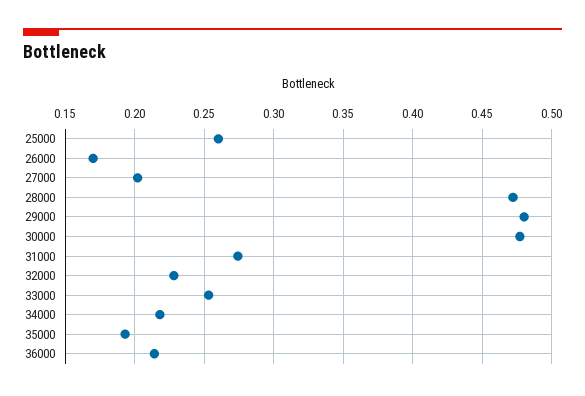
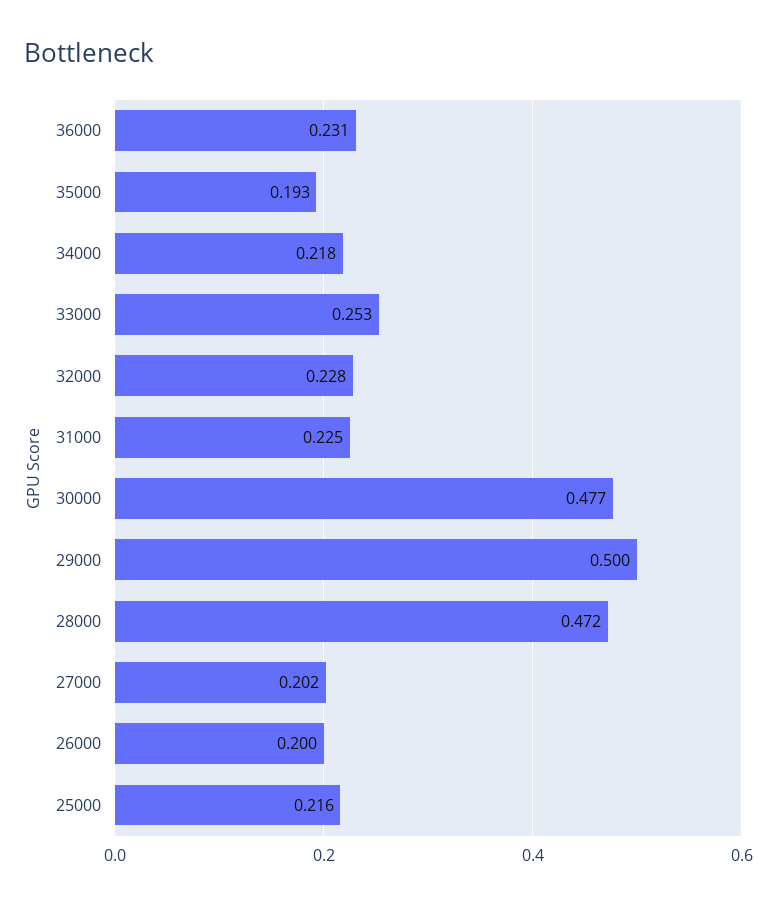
  {
-   "25000": 0.26,
+   "25000": 0.216,
-   "26000": 0.17,
+   "26000": 0.2,
    "27000": 0.202,
    "28000": 0.472,
-   "29000": 0.48,
+   "29000": 0.5,
    "30000": 0.477,
-   "31000": 0.275,
+   "31000": 0.225,
    "32000": 0.228,
    "33000": 0.253,
    "34000": 0.218,
    "35000": 0.193,
-   "36000": 0.215
+   "36000": 0.231
  }

